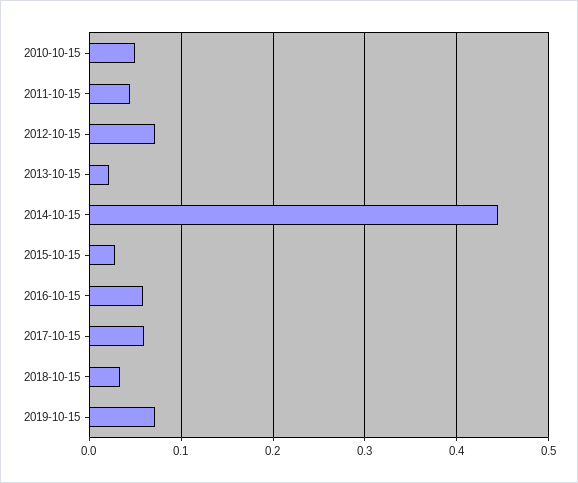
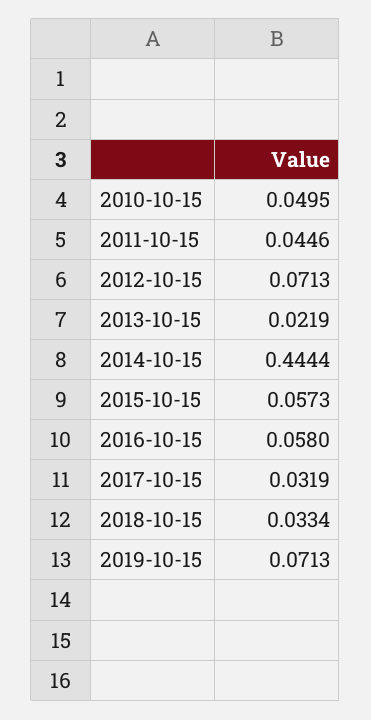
  {
    "2010-10-15": 0.0495,
    "2011-10-15": 0.0446,
    "2012-10-15": 0.0713,
    "2013-10-15": 0.0219,
    "2014-10-15": 0.4444,
-   "2015-10-15": 0.03,
+   "2015-10-15": 0.0573,
    "2016-10-15": 0.058,
-   "2017-10-15": 0.06,
+   "2017-10-15": 0.0319,
    "2018-10-15": 0.0334,
    "2019-10-15": 0.0713
  }

